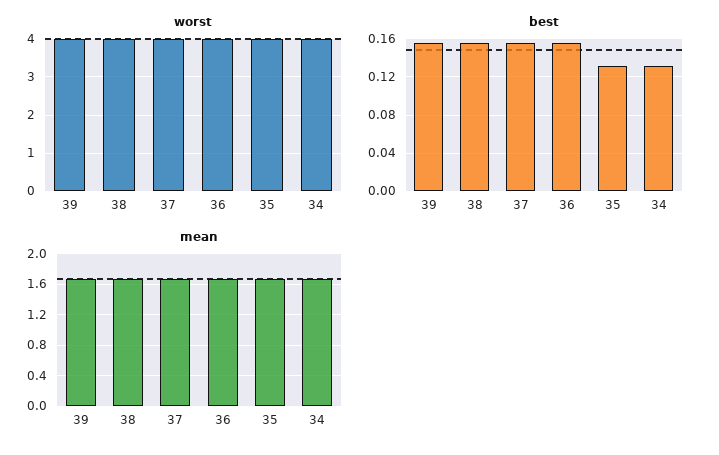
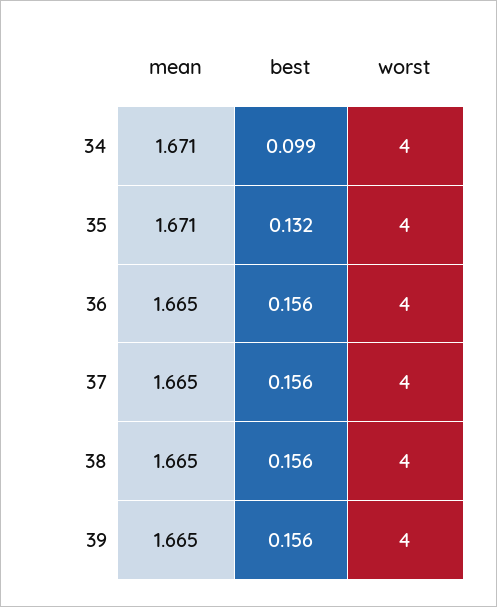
  {
    "worst": {
      "39": 4,
      "38": 4,
      "37": 4,
      "36": 4,
      "35": 4,
      "34": 4
    },
    "best": {
      "39": 0.156,
      "38": 0.156,
      "37": 0.156,
      "36": 0.156,
      "35": 0.132,
-     "34": 0.13
+     "34": 0.099
    },
    "mean": {
      "39": 1.665,
      "38": 1.665,
      "37": 1.665,
      "36": 1.665,
      "35": 1.671,
      "34": 1.671
    }
  }

